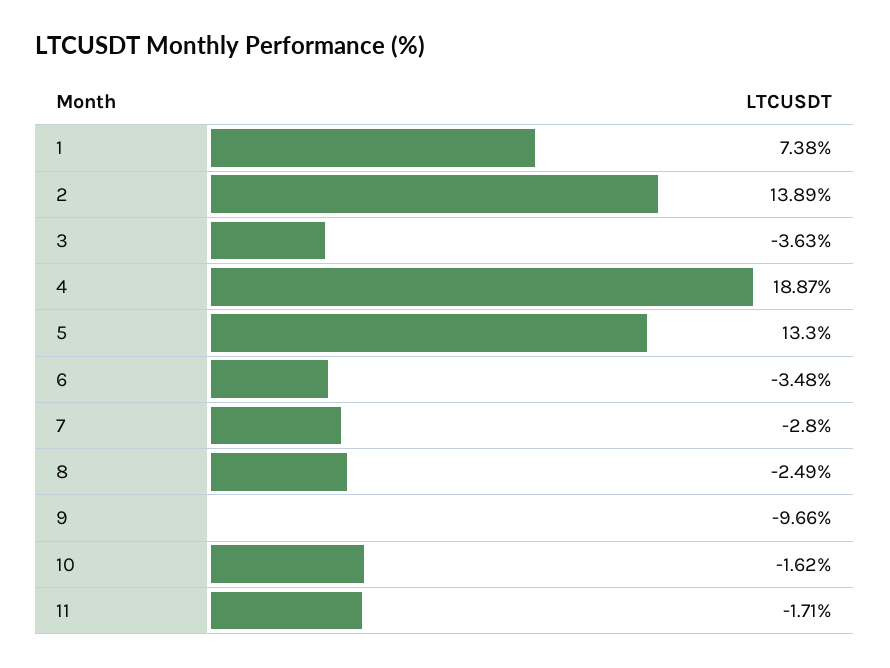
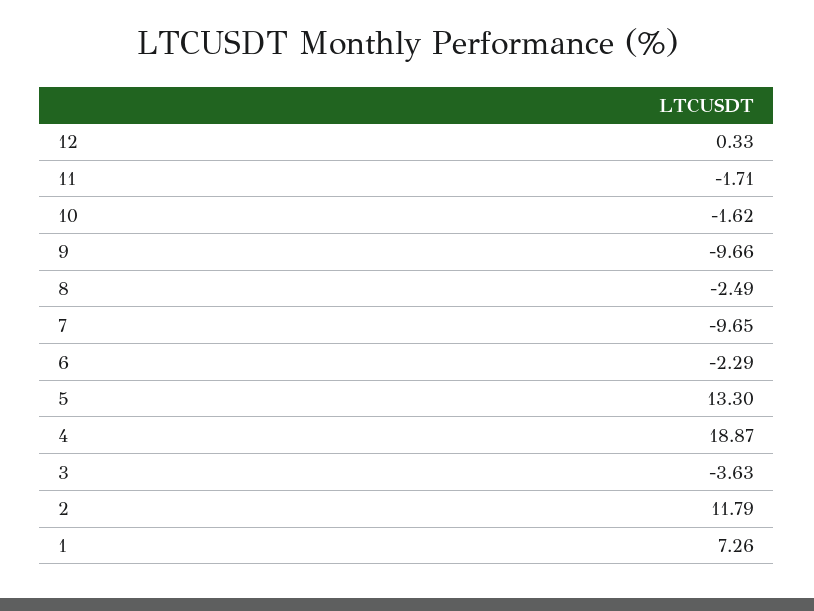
  {
-   "1": 7.38,
+   "1": 7.26,
-   "2": 13.89,
+   "2": 11.79,
    "3": -3.63,
    "4": 18.87,
    "5": 13.3,
-   "6": -3.48,
+   "6": -2.29,
-   "7": -2.8,
+   "7": -9.65,
    "8": -2.49,
    "9": -9.66,
    "10": -1.62,
-   "11": -1.71
+   "11": -1.71,
+   "12": 0.33
  }

